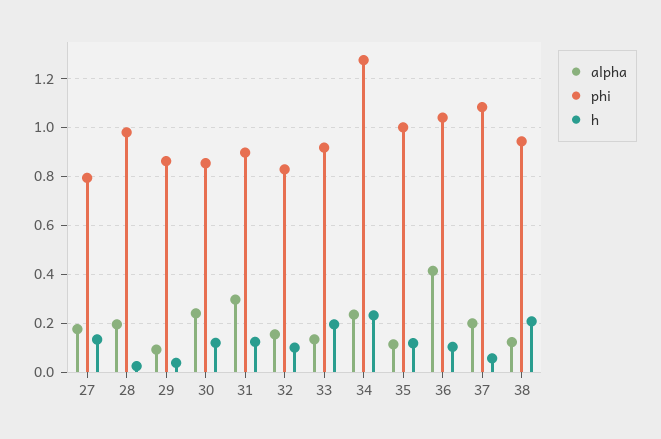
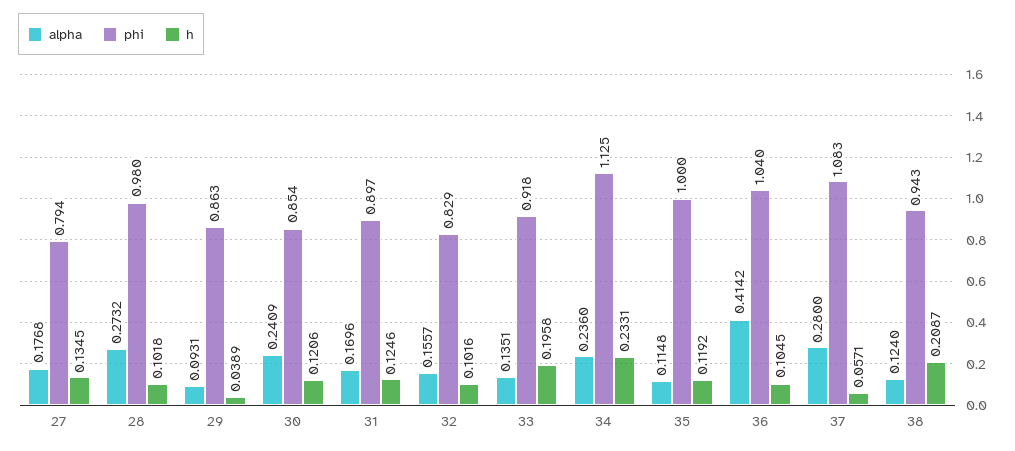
  {
    "alpha": {
      "27": 0.1768,
-     "28": 0.2,
+     "28": 0.2732,
      "29": 0.0931,
      "30": 0.2409,
-     "31": 0.3,
+     "31": 0.1696,
      "32": 0.1557,
      "33": 0.1351,
      "34": 0.236,
      "35": 0.1148,
      "36": 0.4142,
-     "37": 0.2,
+     "37": 0.28,
      "38": 0.124
    },
    "phi": {
      "27": 0.794,
      "28": 0.98,
      "29": 0.863,
      "30": 0.854,
      "31": 0.897,
      "32": 0.829,
      "33": 0.918,
-     "34": 1.275,
+     "34": 1.125,
      "35": 1,
      "36": 1.04,
      "37": 1.083,
      "38": 0.943
    },
    "h": {
      "27": 0.1345,
-     "28": 0.025,
+     "28": 0.1018,
      "29": 0.0389,
      "30": 0.1206,
      "31": 0.1246,
      "32": 0.1016,
      "33": 0.1958,
      "34": 0.2331,
      "35": 0.1192,
      "36": 0.1045,
      "37": 0.0571,
      "38": 0.2087
    }
  }

